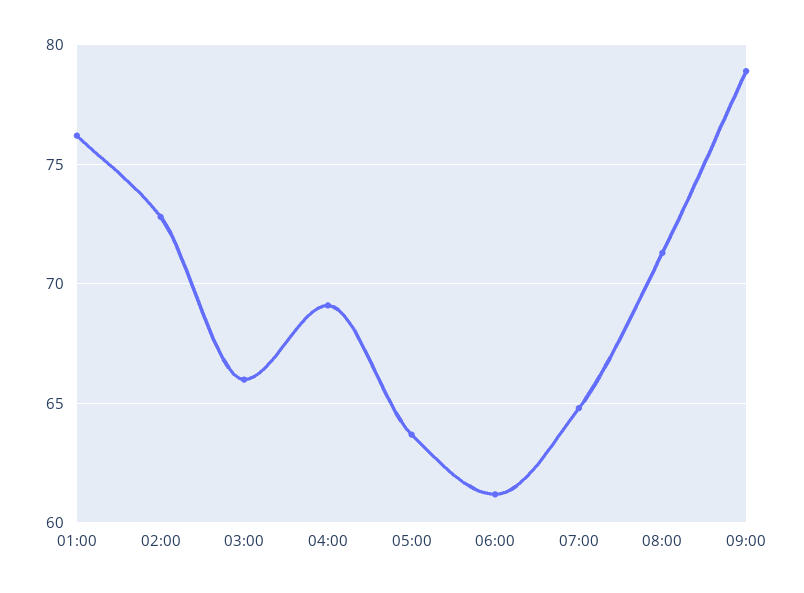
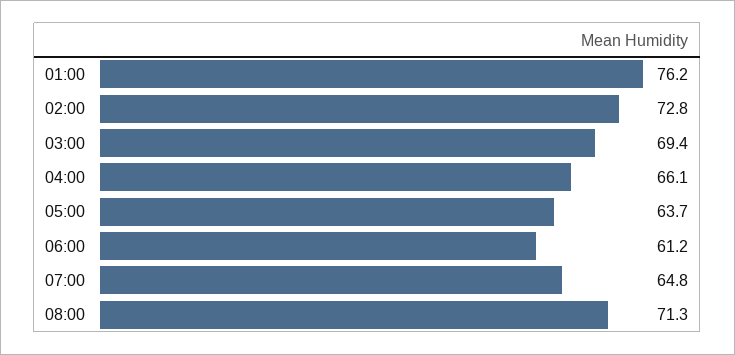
  {
    "01:00": 76.2,
    "02:00": 72.8,
-   "03:00": 66,
+   "03:00": 69.4,
-   "04:00": 69,
+   "04:00": 66.1,
    "05:00": 63.7,
    "06:00": 61.2,
    "07:00": 64.8,
-   "08:00": 71.3,
+   "08:00": 71.3
-   "09:00": 79
  }

